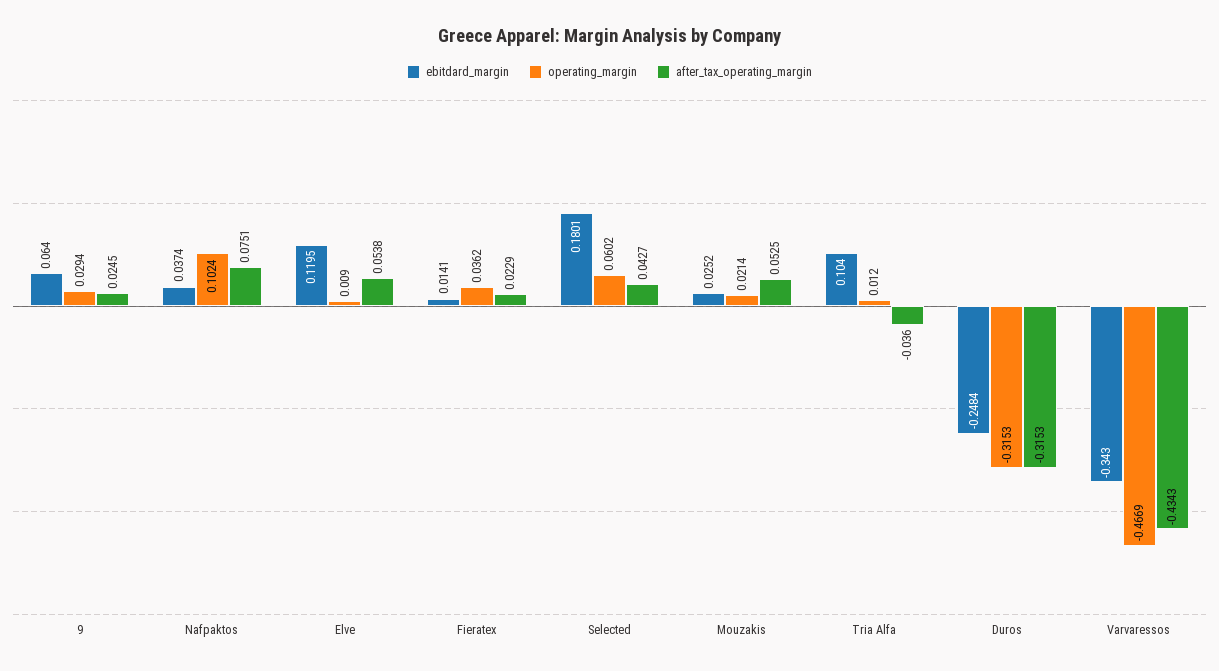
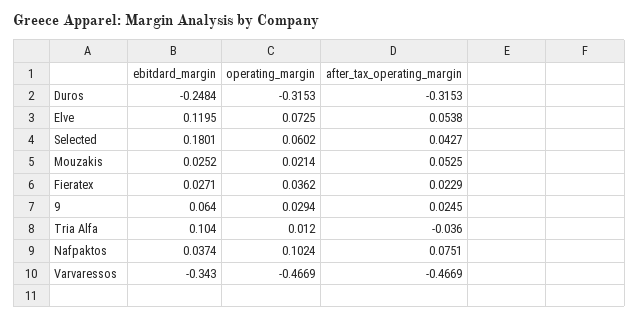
  {
    "ebitdard_margin": {
      "9": 0.064,
      "Nafpaktos": 0.0374,
      "Elve": 0.1195,
-     "Fieratex": 0.0141,
+     "Fieratex": 0.0271,
      "Selected": 0.1801,
      "Mouzakis": 0.0252,
      "Tria Alfa": 0.104,
      "Duros": -0.2484,
      "Varvaressos": -0.343
    },
    "operating_margin": {
      "9": 0.0294,
      "Nafpaktos": 0.1024,
-     "Elve": 0.009,
+     "Elve": 0.0725,
      "Fieratex": 0.0362,
      "Selected": 0.0602,
      "Mouzakis": 0.0214,
      "Tria Alfa": 0.012,
      "Duros": -0.3153,
      "Varvaressos": -0.4669
    },
    "after_tax_operating_margin": {
      "9": 0.0245,
      "Nafpaktos": 0.0751,
      "Elve": 0.0538,
      "Fieratex": 0.0229,
      "Selected": 0.0427,
      "Mouzakis": 0.0525,
      "Tria Alfa": -0.036,
      "Duros": -0.3153,
-     "Varvaressos": -0.4343
+     "Varvaressos": -0.4669
    }
  }

